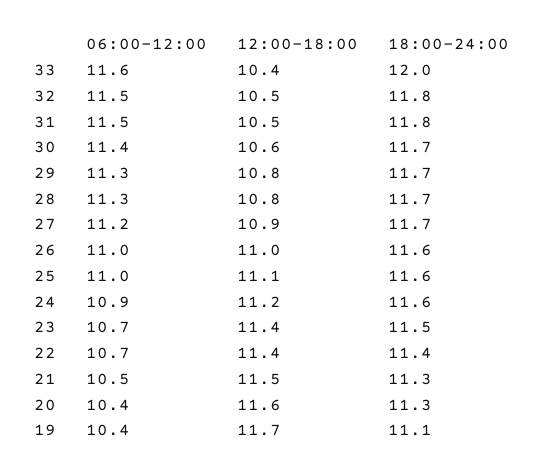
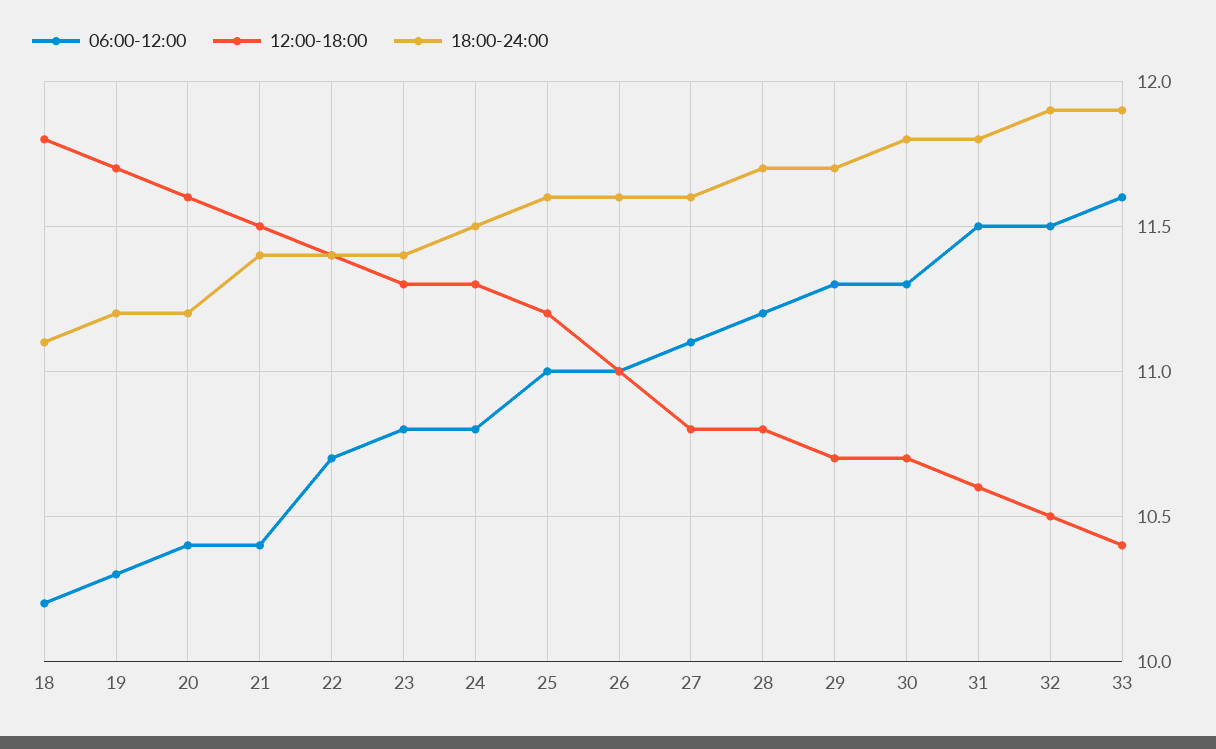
  {
    "06:00-12:00": {
      "33": 11.6,
      "32": 11.5,
      "31": 11.5,
-     "30": 11.4,
+     "30": 11.3,
      "29": 11.3,
-     "28": 11.3,
+     "28": 11.2,
-     "27": 11.2,
+     "27": 11.1,
      "26": 11,
      "25": 11,
-     "24": 10.9,
+     "24": 10.8,
-     "23": 10.7,
+     "23": 10.8,
      "22": 10.7,
-     "21": 10.5,
+     "21": 10.4,
      "20": 10.4,
-     "19": 10.4
+     "19": 10.3,
+     "18": 10.2
    },
    "12:00-18:00": {
      "33": 10.4,
      "32": 10.5,
-     "31": 10.5,
+     "31": 10.6,
-     "30": 10.6,
+     "30": 10.7,
-     "29": 10.8,
+     "29": 10.7,
      "28": 10.8,
-     "27": 10.9,
+     "27": 10.8,
      "26": 11,
-     "25": 11.1,
+     "25": 11.2,
-     "24": 11.2,
+     "24": 11.3,
-     "23": 11.4,
+     "23": 11.3,
      "22": 11.4,
      "21": 11.5,
      "20": 11.6,
-     "19": 11.7
+     "19": 11.7,
+     "18": 11.8
    },
    "18:00-24:00": {
-     "33": 12,
+     "33": 11.9,
-     "32": 11.8,
+     "32": 11.9,
      "31": 11.8,
-     "30": 11.7,
+     "30": 11.8,
      "29": 11.7,
      "28": 11.7,
-     "27": 11.7,
+     "27": 11.6,
      "26": 11.6,
      "25": 11.6,
-     "24": 11.6,
+     "24": 11.5,
-     "23": 11.5,
+     "23": 11.4,
      "22": 11.4,
-     "21": 11.3,
+     "21": 11.4,
-     "20": 11.3,
+     "20": 11.2,
-     "19": 11.1
+     "19": 11.2,
+     "18": 11.1
    }
  }

